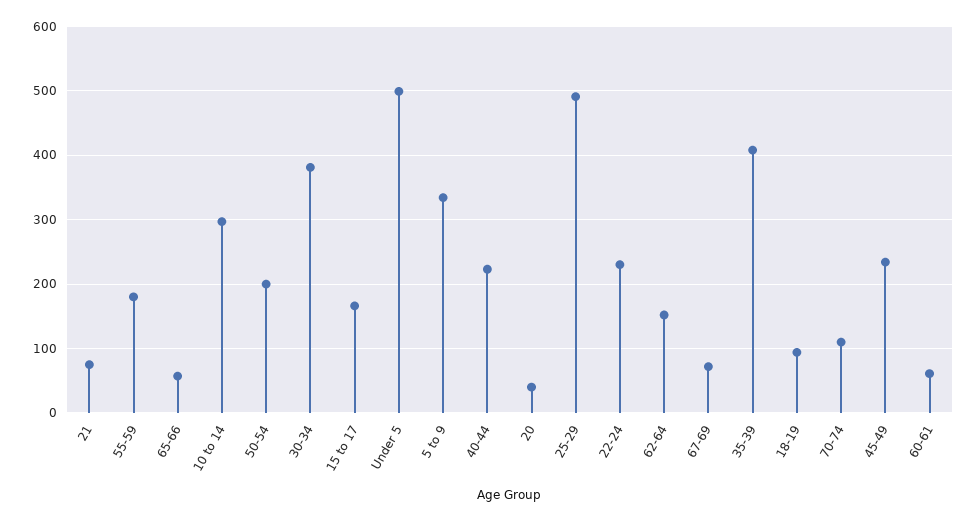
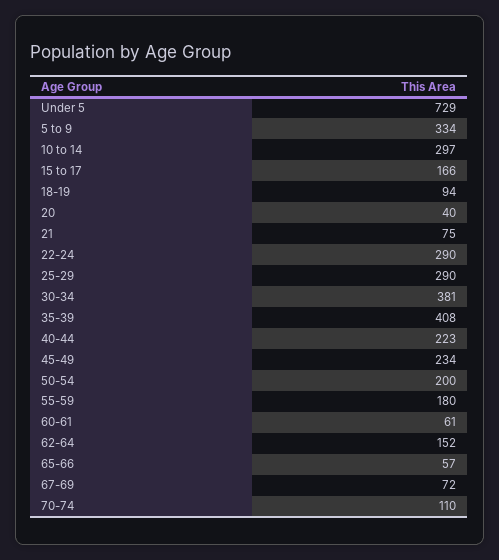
  {
    "21": 75,
    "55-59": 180,
    "65-66": 57,
    "10 to 14": 297,
    "50-54": 200,
    "30-34": 381,
    "15 to 17": 166,
-   "Under 5": 500,
+   "Under 5": 729,
    "5 to 9": 334,
    "40-44": 223,
    "20": 40,
-   "25-29": 490,
+   "25-29": 290,
-   "22-24": 230,
+   "22-24": 290,
    "62-64": 152,
    "67-69": 72,
    "35-39": 408,
    "18-19": 94,
    "70-74": 110,
    "45-49": 234,
    "60-61": 61
  }

